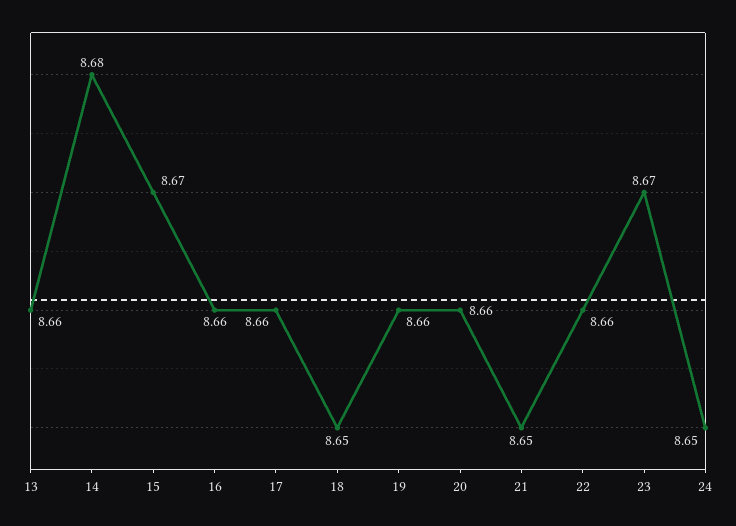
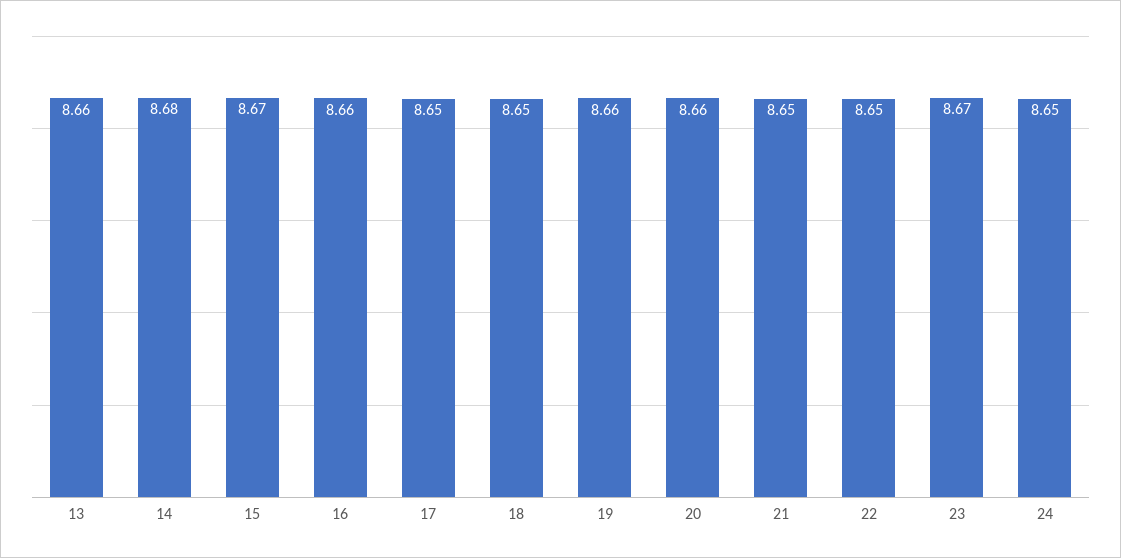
  {
    "13": 8.66,
    "14": 8.68,
    "15": 8.67,
    "16": 8.66,
-   "17": 8.66,
+   "17": 8.65,
    "18": 8.65,
    "19": 8.66,
    "20": 8.66,
    "21": 8.65,
-   "22": 8.66,
+   "22": 8.65,
    "23": 8.67,
    "24": 8.65
  }

